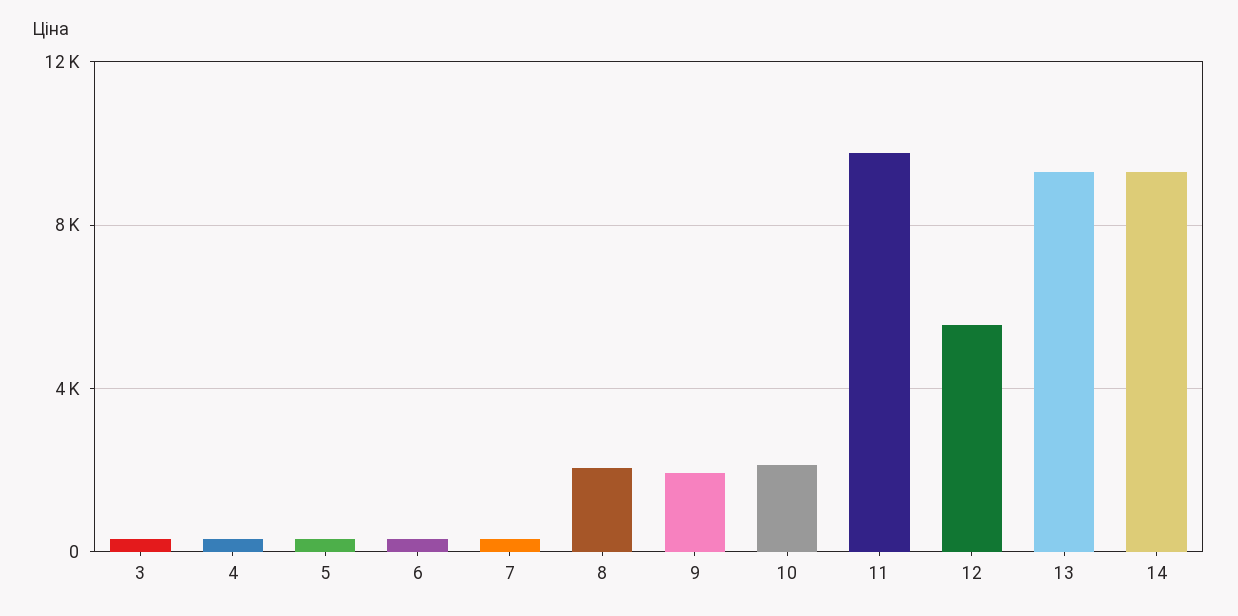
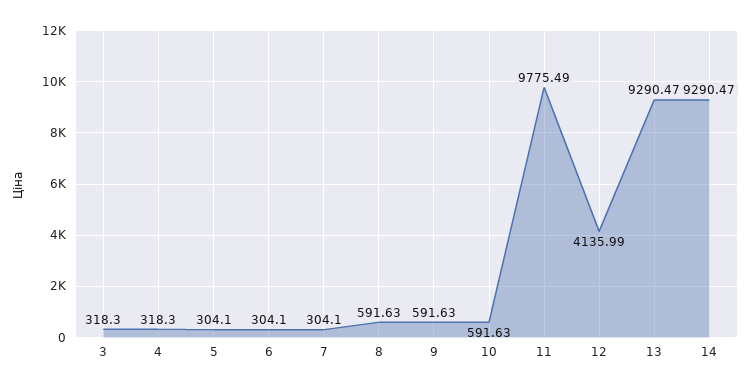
  {
    "3": 318.3,
    "4": 318.3,
    "5": 304.1,
    "6": 304.1,
    "7": 304.1,
-   "8": 2000,
+   "8": 591.63,
-   "9": 2000,
+   "9": 591.63,
-   "10": 2000,
+   "10": 591.63,
    "11": 9775.49,
-   "12": 5500,
+   "12": 4135.99,
    "13": 9290.47,
    "14": 9290.47
  }

